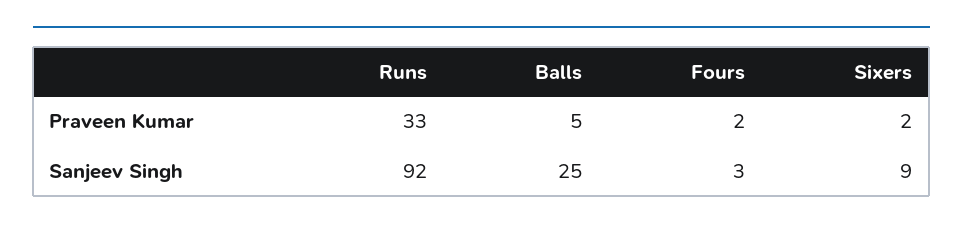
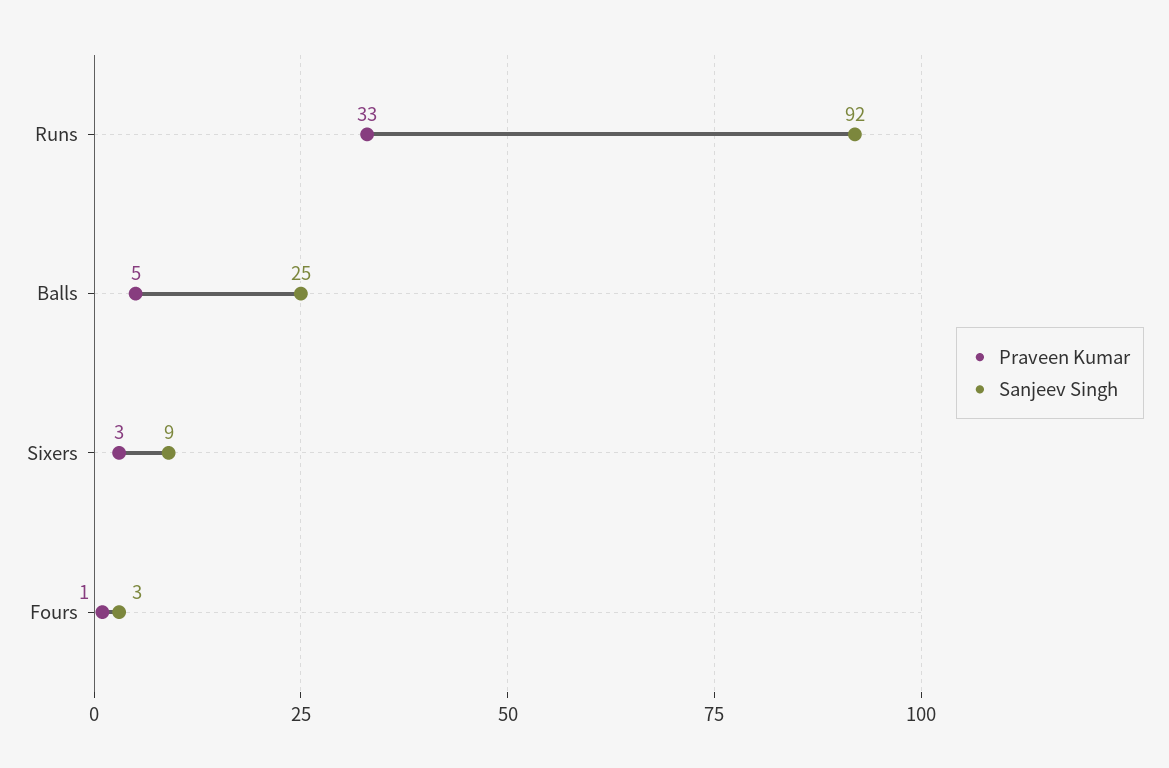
  {
    "Praveen Kumar": {
      "Runs": 33,
      "Balls": 5,
-     "Fours": 2,
+     "Fours": 1,
-     "Sixers": 2
+     "Sixers": 3
    },
    "Sanjeev Singh": {
      "Runs": 92,
      "Balls": 25,
      "Fours": 3,
      "Sixers": 9
    }
  }

